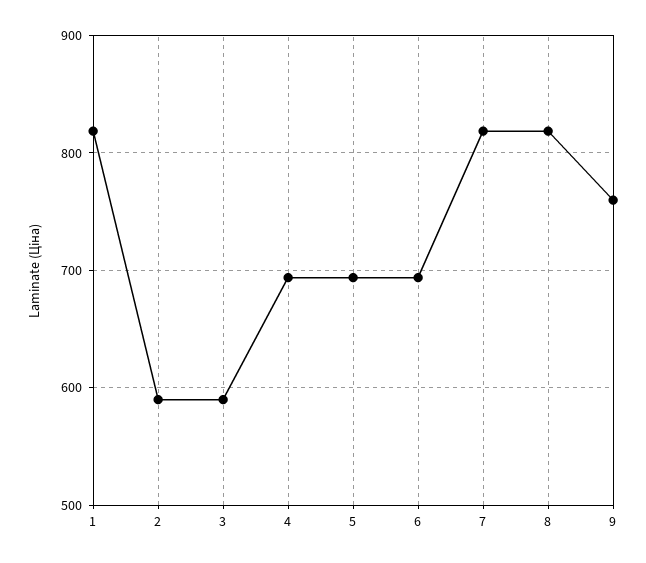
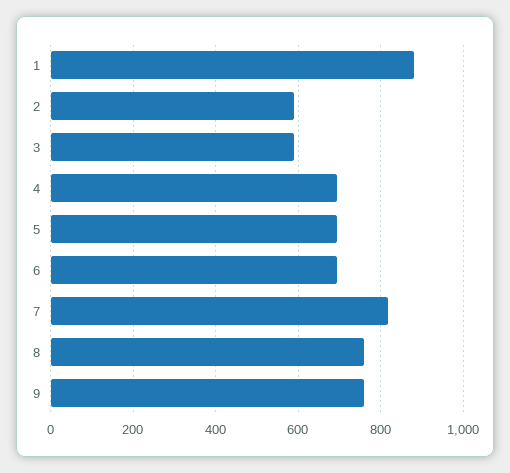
  {
-   "1": 820,
+   "1": 880,
    "2": 590,
    "3": 590,
    "4": 690,
    "5": 690,
    "6": 690,
    "7": 820,
-   "8": 820,
+   "8": 760,
    "9": 760
  }

